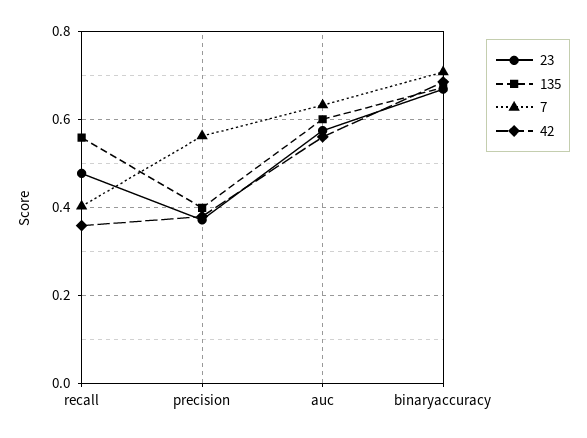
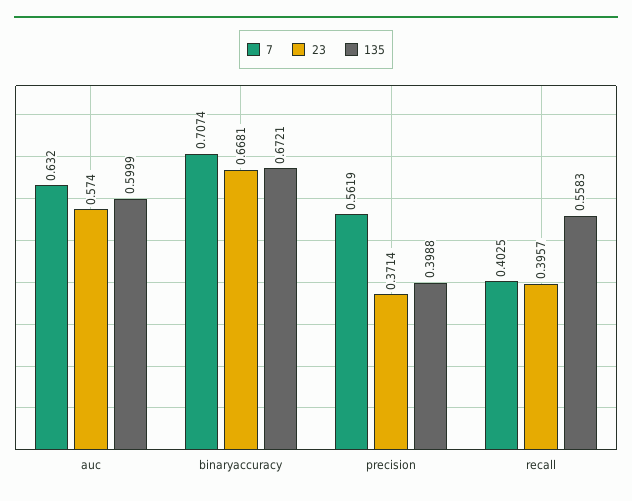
  {
    "23": {
-     "recall": 0.48,
+     "recall": 0.3957,
      "precision": 0.3714,
      "auc": 0.574,
      "binaryaccuracy": 0.6681
    },
    "135": {
      "recall": 0.5583,
      "precision": 0.3988,
      "auc": 0.5999,
      "binaryaccuracy": 0.6721
    },
    "7": {
      "recall": 0.4025,
      "precision": 0.5619,
      "auc": 0.632,
      "binaryaccuracy": 0.7074
-   },
+   }
-   "42": {
-     "recall": 0.36,
-     "precision": 0.38,
-     "auc": 0.56,
-     "binaryaccuracy": 0.68
-   }
  }

